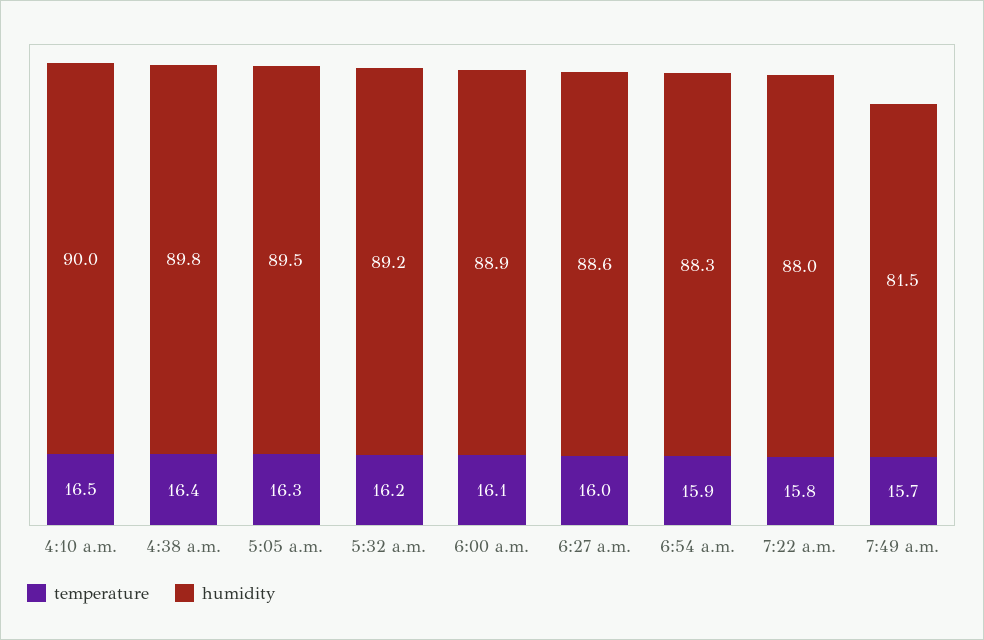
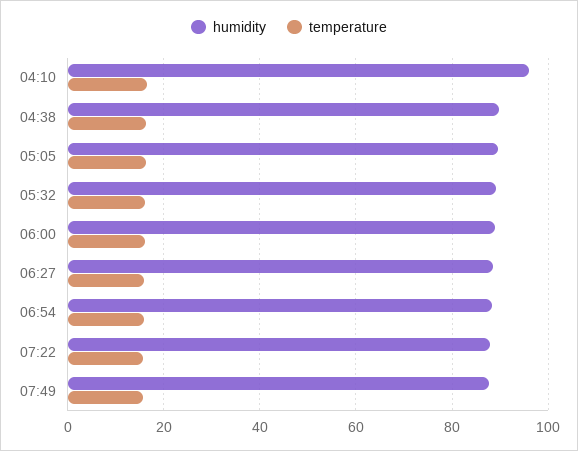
  {
    "temperature": {
      "4:10 a.m.": 16.5,
      "4:38 a.m.": 16.4,
      "5:05 a.m.": 16.3,
      "5:32 a.m.": 16.2,
      "6:00 a.m.": 16.1,
      "6:27 a.m.": 16,
      "6:54 a.m.": 15.9,
      "7:22 a.m.": 15.8,
      "7:49 a.m.": 15.7
    },
    "humidity": {
-     "4:10 a.m.": 90,
+     "4:10 a.m.": 96,
      "4:38 a.m.": 89.8,
      "5:05 a.m.": 89.5,
      "5:32 a.m.": 89.2,
      "6:00 a.m.": 88.9,
      "6:27 a.m.": 88.6,
      "6:54 a.m.": 88.3,
      "7:22 a.m.": 88,
-     "7:49 a.m.": 81.5
+     "7:49 a.m.": 88
    }
  }

